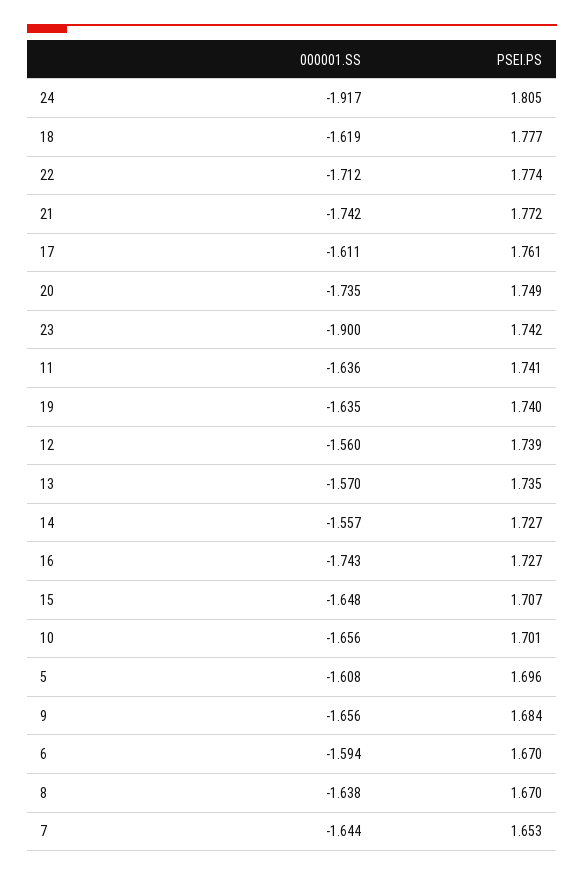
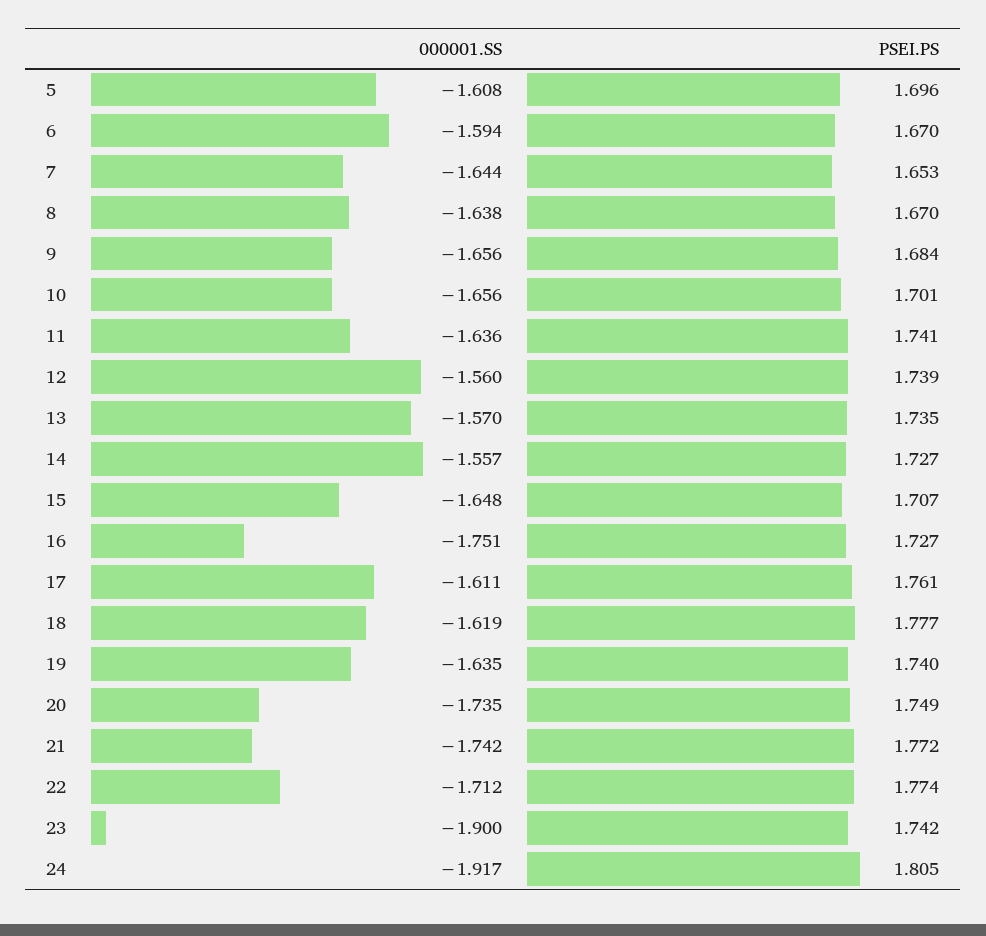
  {
    "000001.SS": {
      "24": -1.917,
      "18": -1.619,
      "22": -1.712,
      "21": -1.742,
      "17": -1.611,
      "20": -1.735,
      "23": -1.9,
      "11": -1.636,
      "19": -1.635,
      "12": -1.56,
      "13": -1.57,
      "14": -1.557,
-     "16": -1.743,
+     "16": -1.751,
      "15": -1.648,
      "10": -1.656,
      "5": -1.608,
      "9": -1.656,
      "6": -1.594,
      "8": -1.638,
      "7": -1.644
    },
    "PSEI.PS": {
      "24": 1.805,
      "18": 1.777,
      "22": 1.774,
      "21": 1.772,
      "17": 1.761,
      "20": 1.749,
      "23": 1.742,
      "11": 1.741,
      "19": 1.74,
      "12": 1.739,
      "13": 1.735,
      "14": 1.727,
      "16": 1.727,
      "15": 1.707,
      "10": 1.701,
      "5": 1.696,
      "9": 1.684,
      "6": 1.67,
      "8": 1.67,
      "7": 1.653
    }
  }

